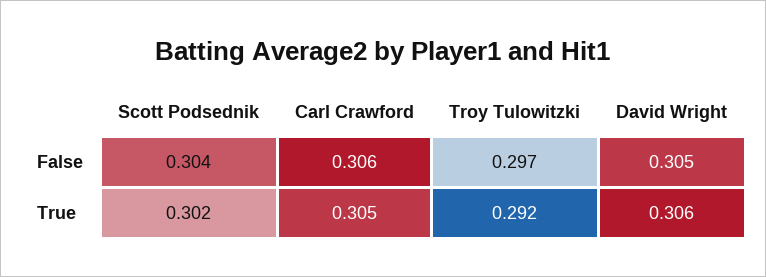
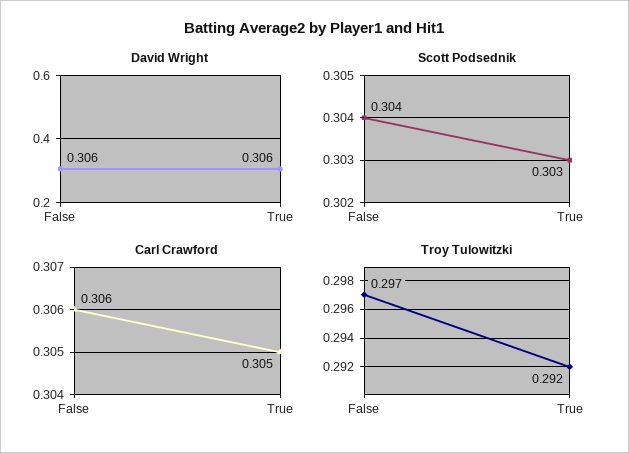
  {
    "Scott Podsednik": {
      "False": 0.304,
-     "True": 0.302
+     "True": 0.303
    },
    "Carl Crawford": {
      "False": 0.306,
      "True": 0.305
    },
    "Troy Tulowitzki": {
      "False": 0.297,
      "True": 0.292
    },
    "David Wright": {
-     "False": 0.305,
+     "False": 0.306,
      "True": 0.306
    }
  }

